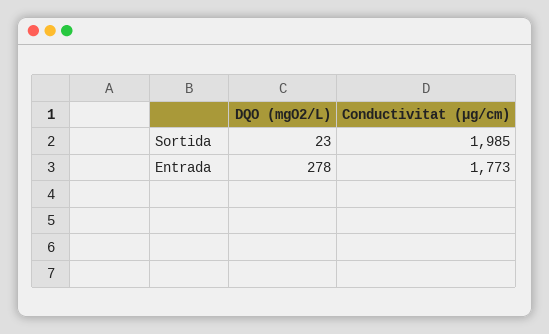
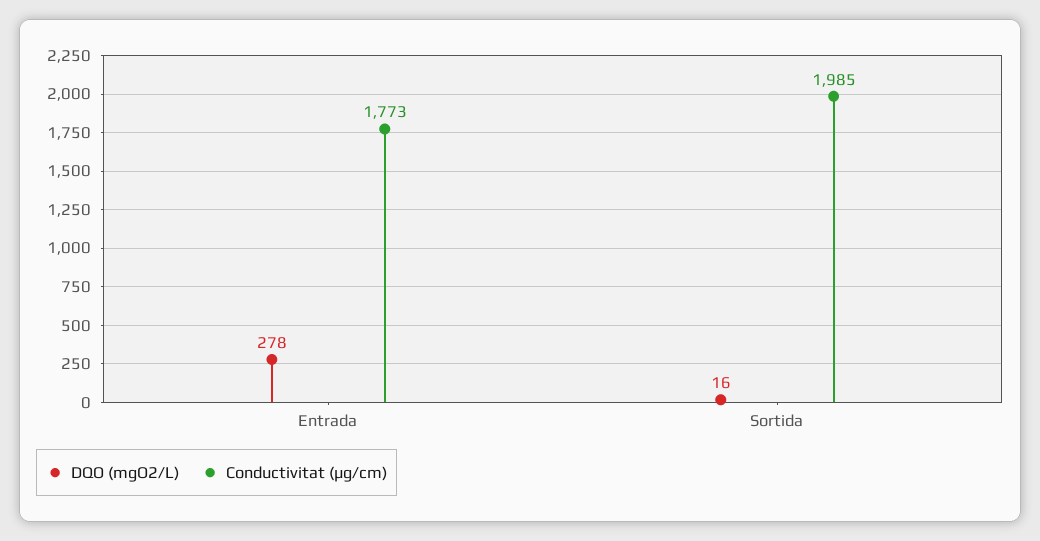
  {
    "DQO (mgO2/L)": {
-     "Sortida": 23,
+     "Sortida": 16,
      "Entrada": 278
    },
    "Conductivitat (µg/cm)": {
      "Sortida": 1985,
      "Entrada": 1773
    }
  }

